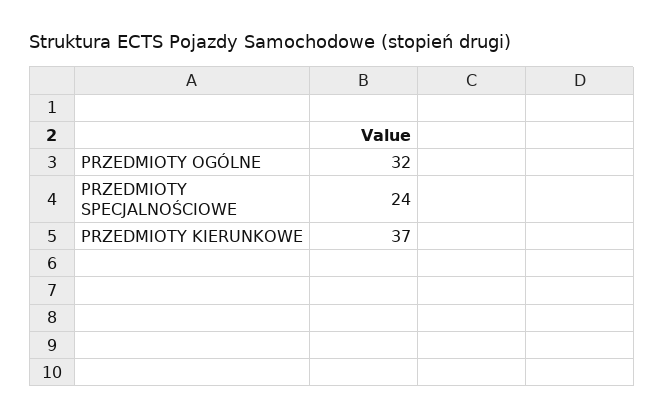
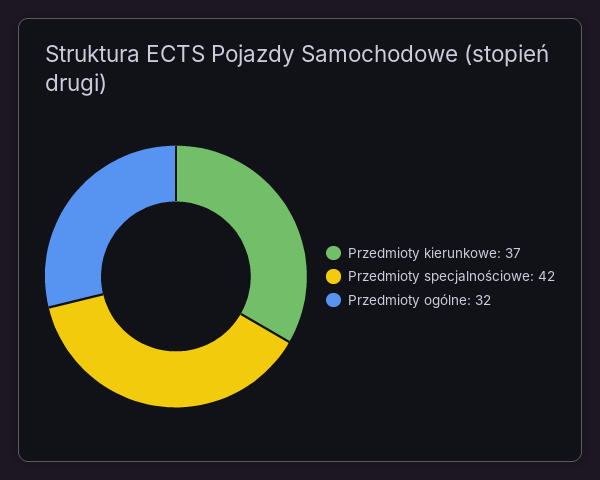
  {
    "PRZEDMIOTY OGÓLNE": 32,
-   "PRZEDMIOTY SPECJALNOŚCIOWE": 24,
+   "PRZEDMIOTY SPECJALNOŚCIOWE": 42,
    "PRZEDMIOTY KIERUNKOWE": 37
  }

